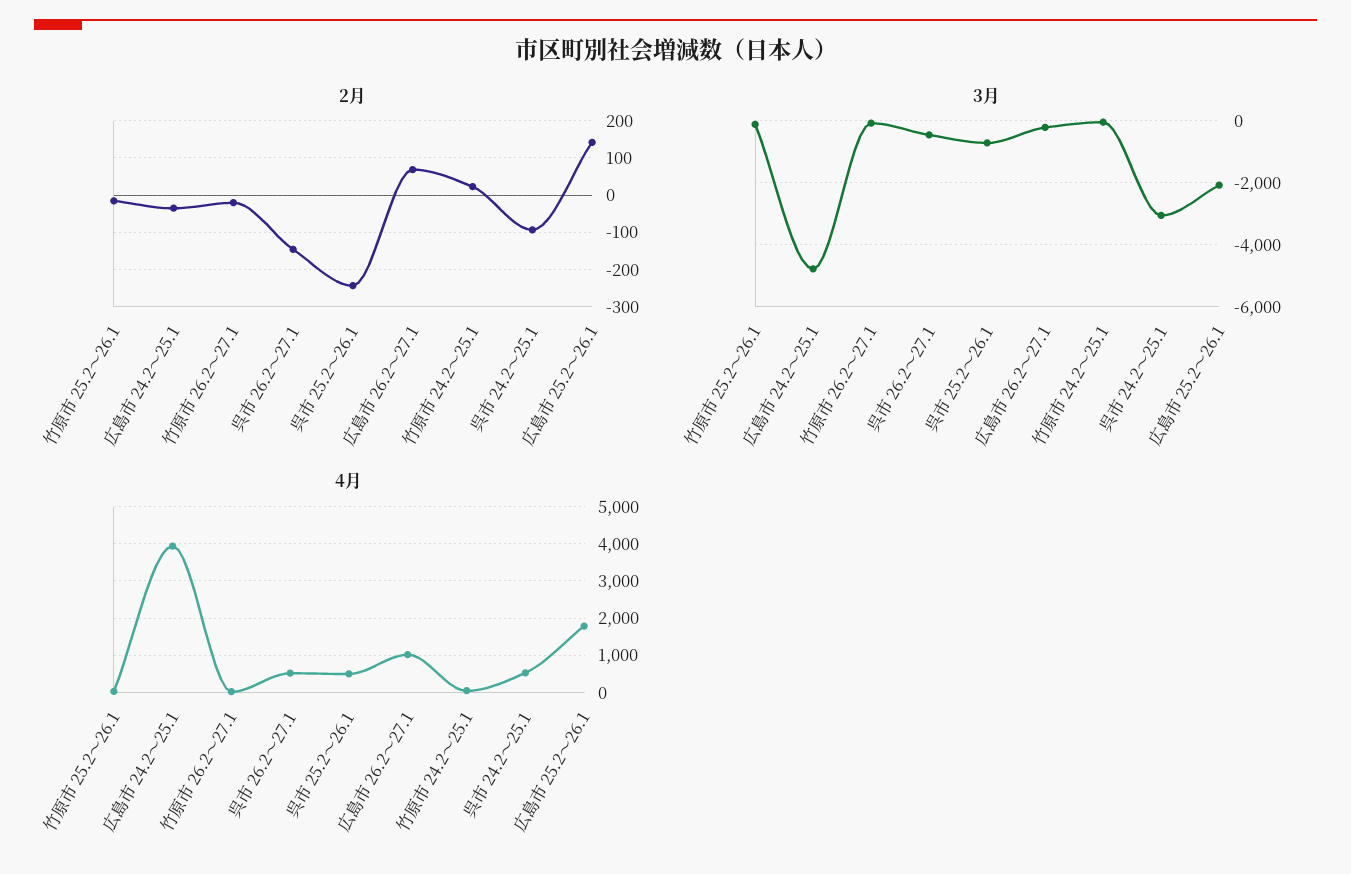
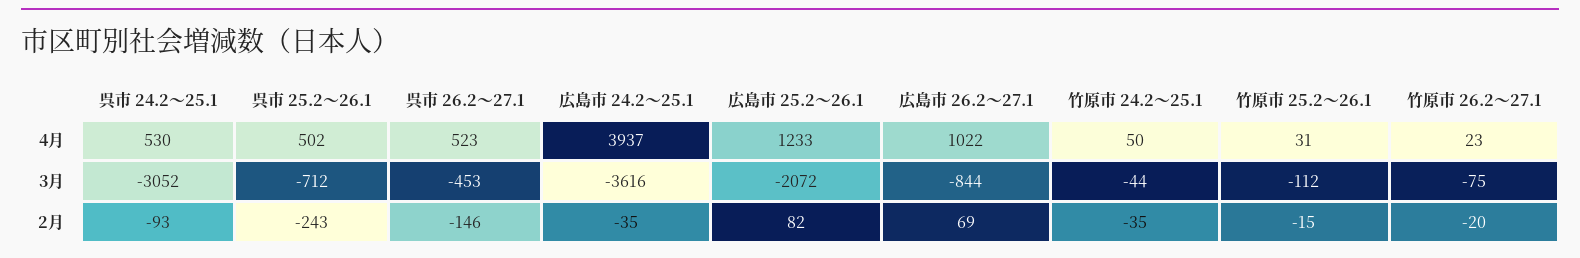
  {
    "2月": {
      "竹原市 25.2～26.1": -15,
      "広島市 24.2～25.1": -35,
      "竹原市 26.2～27.1": -20,
      "呉市 26.2～27.1": -146,
      "呉市 25.2～26.1": -243,
      "広島市 26.2～27.1": 69,
-     "竹原市 24.2～25.1": 20,
+     "竹原市 24.2～25.1": -35,
      "呉市 24.2～25.1": -93,
-     "広島市 25.2～26.1": 140
+     "広島市 25.2～26.1": 82
    },
    "3月": {
      "竹原市 25.2～26.1": -112,
-     "広島市 24.2～25.1": -4800,
+     "広島市 24.2～25.1": -3616,
      "竹原市 26.2～27.1": -75,
      "呉市 26.2～27.1": -453,
      "呉市 25.2～26.1": -712,
-     "広島市 26.2～27.1": -200,
+     "広島市 26.2～27.1": -844,
      "竹原市 24.2～25.1": -44,
      "呉市 24.2～25.1": -3052,
      "広島市 25.2～26.1": -2072
    },
    "4月": {
      "竹原市 25.2～26.1": 31,
      "広島市 24.2～25.1": 3937,
      "竹原市 26.2～27.1": 23,
      "呉市 26.2～27.1": 523,
      "呉市 25.2～26.1": 502,
      "広島市 26.2～27.1": 1022,
      "竹原市 24.2～25.1": 50,
      "呉市 24.2～25.1": 530,
-     "広島市 25.2～26.1": 1800
+     "広島市 25.2～26.1": 1233
    }
  }

